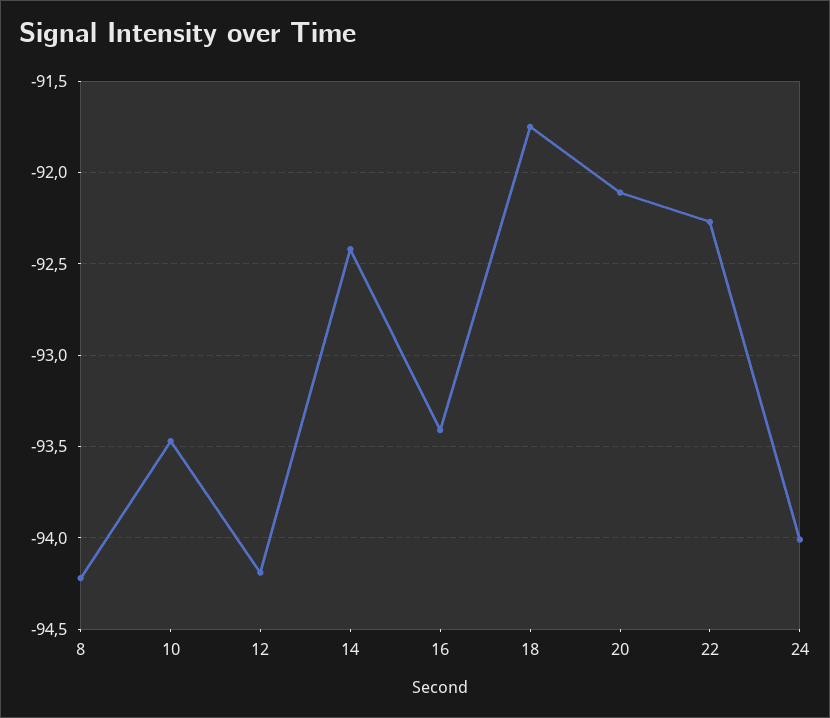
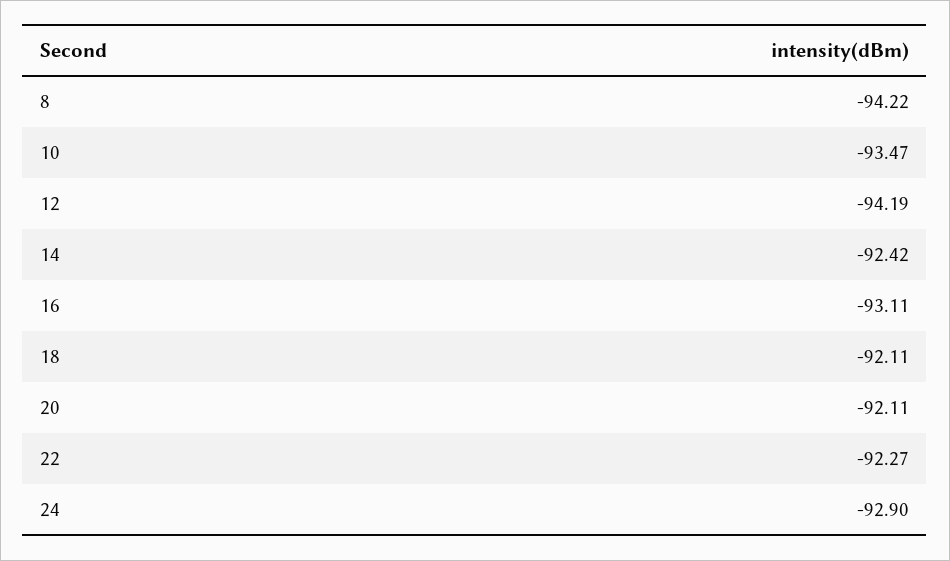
  {
    "8": -94.22,
    "10": -93.47,
    "12": -94.19,
    "14": -92.42,
-   "16": -93.4,
+   "16": -93.11,
-   "18": -91.75,
+   "18": -92.11,
    "20": -92.11,
    "22": -92.27,
-   "24": -94
+   "24": -92.9
  }

